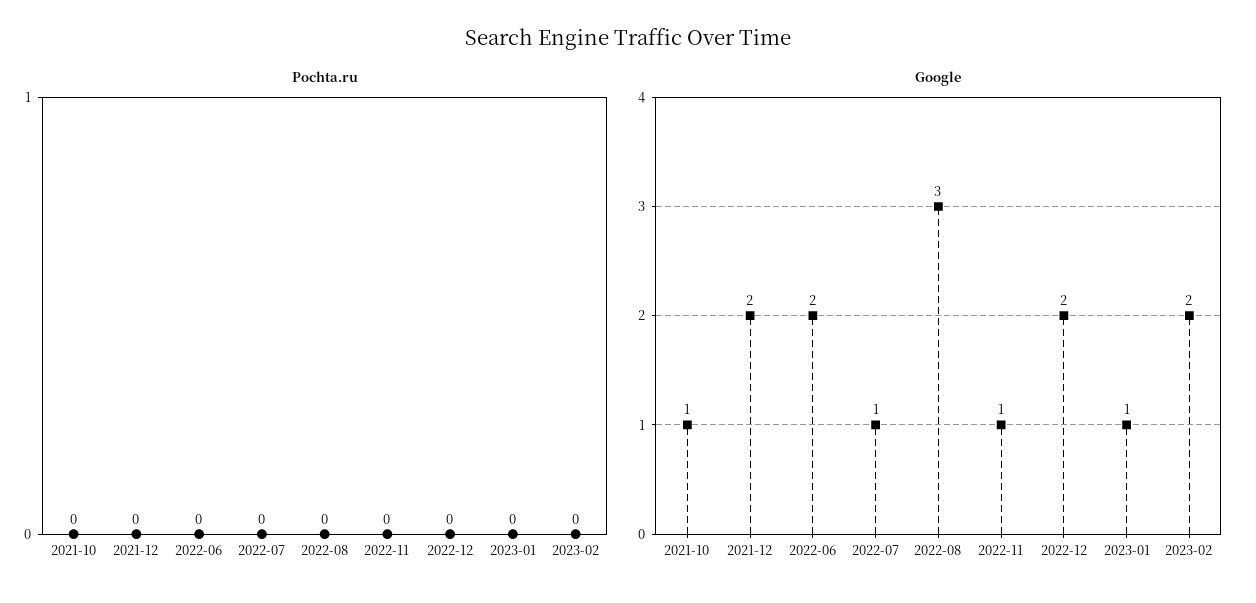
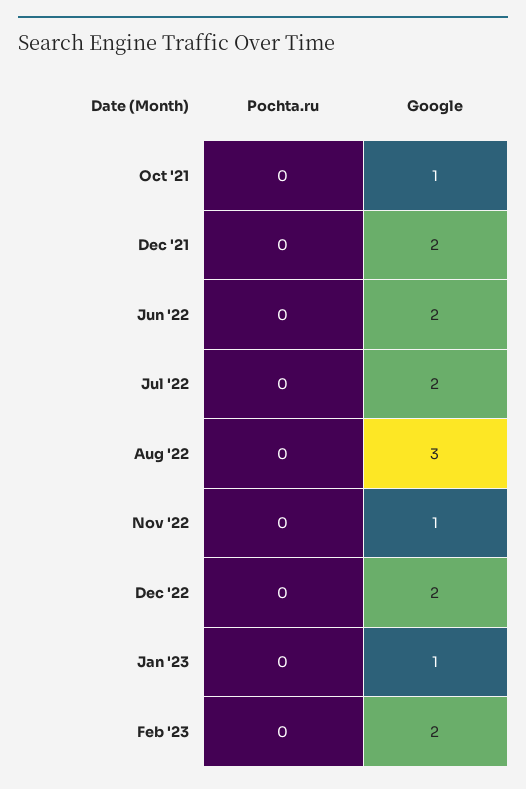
  {
    "Pochta.ru": {
      "2021-10": 0,
      "2021-12": 0,
      "2022-06": 0,
      "2022-07": 0,
      "2022-08": 0,
      "2022-11": 0,
      "2022-12": 0,
      "2023-01": 0,
      "2023-02": 0
    },
    "Google": {
      "2021-10": 1,
      "2021-12": 2,
      "2022-06": 2,
-     "2022-07": 1,
+     "2022-07": 2,
      "2022-08": 3,
      "2022-11": 1,
      "2022-12": 2,
      "2023-01": 1,
      "2023-02": 2
    }
  }

